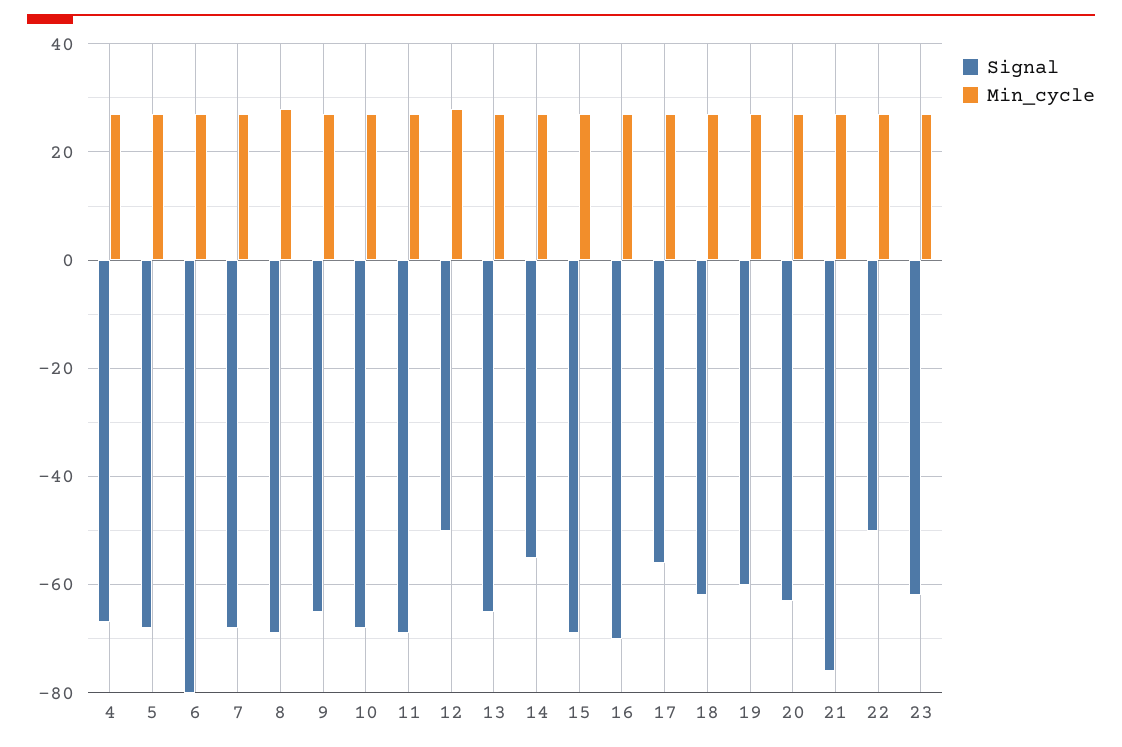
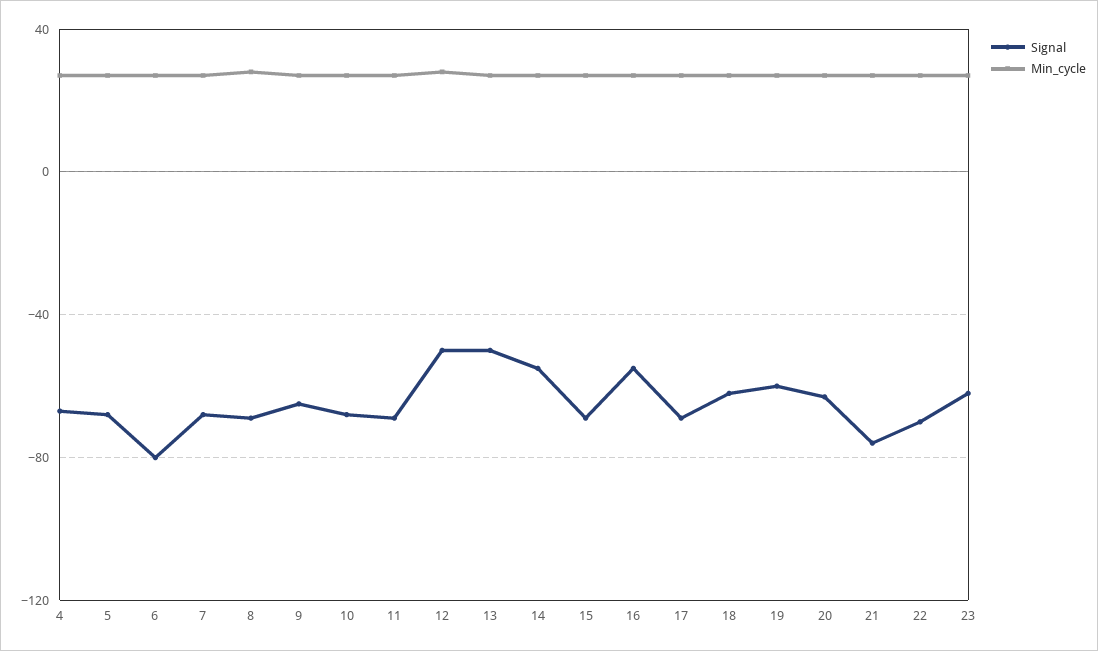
  {
    "Signal": {
      "4": -65,
      "5": -70,
      "6": -80,
      "7": -70,
      "8": -70,
      "9": -65,
      "10": -70,
      "11": -70,
      "12": -50,
-     "13": -65,
+     "13": -50,
      "14": -55,
      "15": -70,
-     "16": -70,
+     "16": -55,
-     "17": -55,
+     "17": -70,
      "18": -60,
      "19": -60,
      "20": -65,
      "21": -75,
-     "22": -50,
+     "22": -70,
      "23": -60
    },
    "Min_cycle": {
      "4": 25,
      "5": 25,
      "6": 25,
      "7": 25,
      "8": 30,
      "9": 25,
      "10": 25,
      "11": 25,
      "12": 30,
      "13": 25,
      "14": 25,
      "15": 25,
      "16": 25,
      "17": 25,
      "18": 25,
      "19": 25,
      "20": 25,
      "21": 25,
      "22": 25,
      "23": 25
    }
  }

